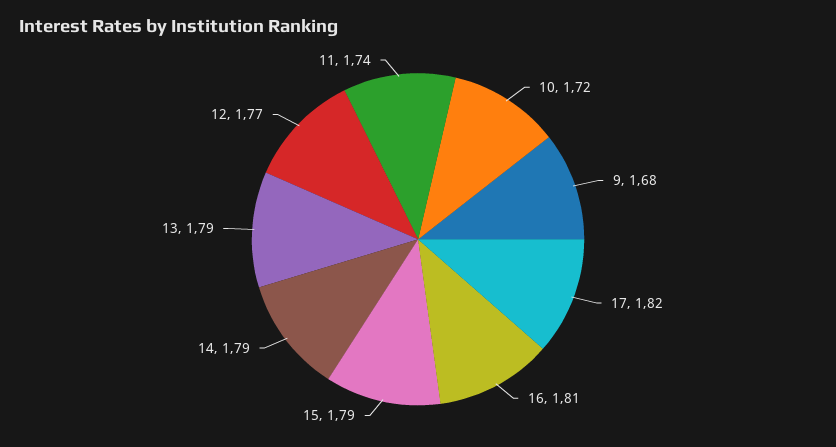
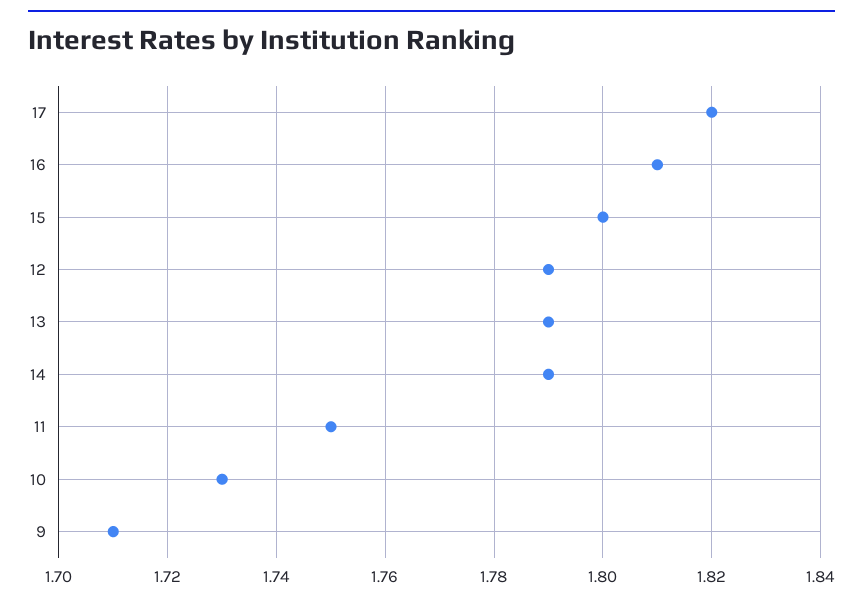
  {
-   "10": 1.72,
+   "10": 1.73,
-   "9": 1.68,
+   "9": 1.71,
    "17": 1.82,
    "16": 1.81,
-   "15": 1.79,
+   "15": 1.8,
    "14": 1.79,
    "13": 1.79,
-   "12": 1.77,
+   "12": 1.79,
-   "11": 1.74
+   "11": 1.75
  }

